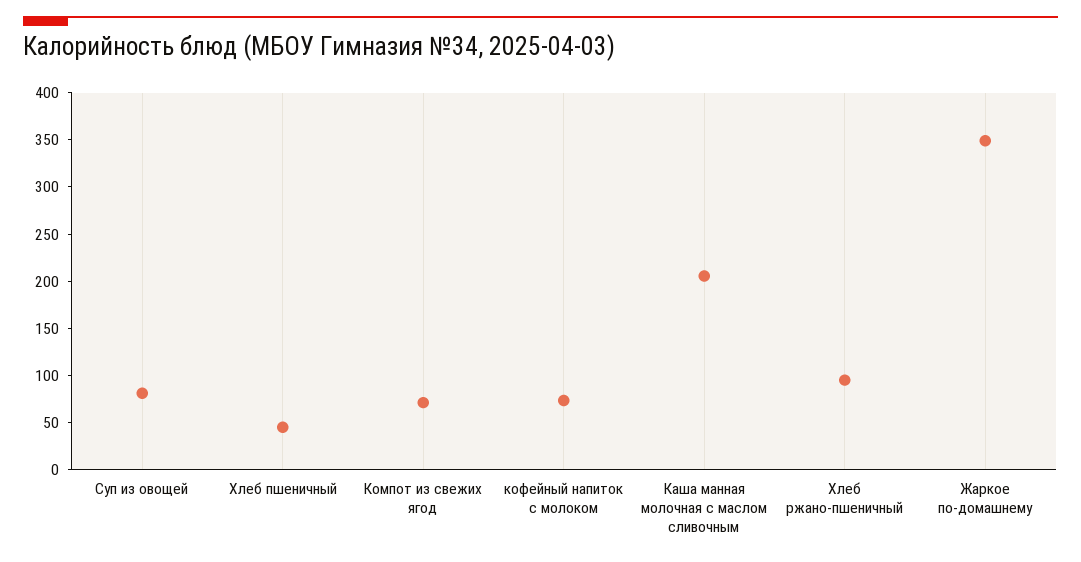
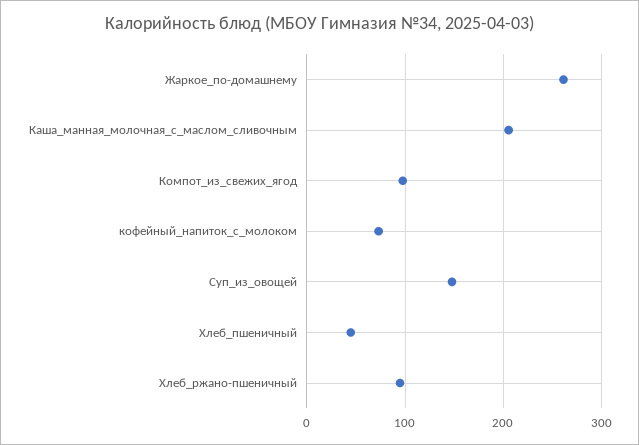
  {
-   "Суп из овощей": 80,
+   "Суп из овощей": 150,
    "Хлеб пшеничный": 40,
-   "Компот из свежих ягод": 70,
+   "Компот из свежих ягод": 100,
    "кофейный напиток с молоком": 70,
    "Каша манная молочная с маслом сливочным": 210,
    "Хлеб ржано-пшеничный": 90,
-   "Жаркое по-домашнему": 350
+   "Жаркое по-домашнему": 260
  }

